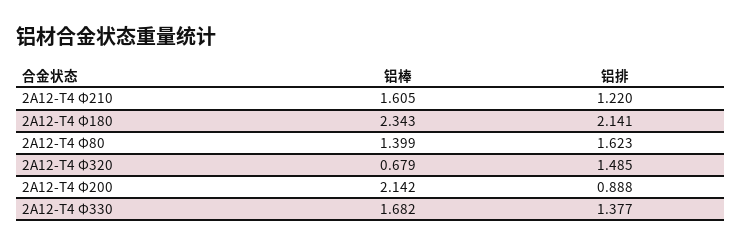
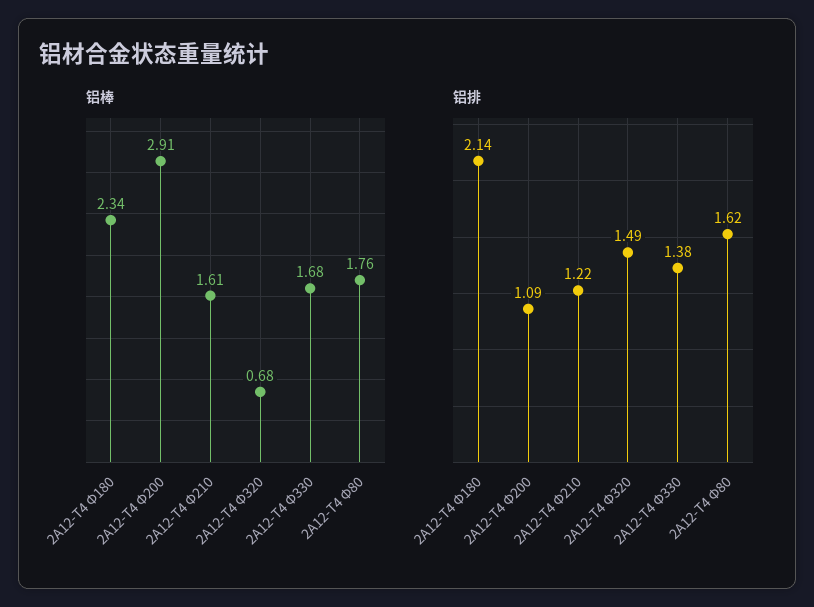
  {
    "铝棒": {
      "2A12-T4 Φ210": 1.605,
      "2A12-T4 Φ180": 2.343,
-     "2A12-T4 Φ80": 1.399,
+     "2A12-T4 Φ80": 1.76,
      "2A12-T4 Φ320": 0.679,
-     "2A12-T4 Φ200": 2.142,
+     "2A12-T4 Φ200": 2.91,
      "2A12-T4 Φ330": 1.682
    },
    "铝排": {
      "2A12-T4 Φ210": 1.22,
      "2A12-T4 Φ180": 2.141,
      "2A12-T4 Φ80": 1.623,
      "2A12-T4 Φ320": 1.485,
-     "2A12-T4 Φ200": 0.888,
+     "2A12-T4 Φ200": 1.09,
      "2A12-T4 Φ330": 1.377
    }
  }

